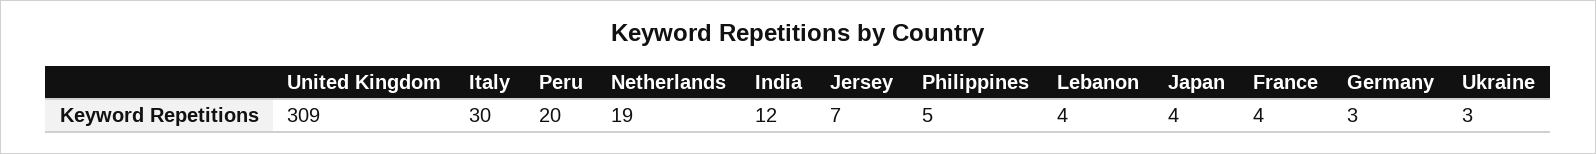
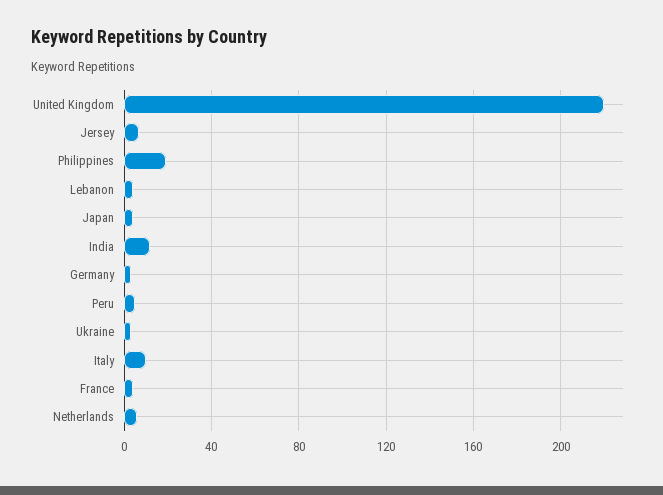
  {
-   "United Kingdom": 309,
+   "United Kingdom": 220,
-   "Italy": 30,
+   "Italy": 10,
-   "Peru": 20,
+   "Peru": 5,
-   "Netherlands": 19,
+   "Netherlands": 5,
    "India": 12,
    "Jersey": 7,
-   "Philippines": 5,
+   "Philippines": 20,
    "Lebanon": 4,
    "Japan": 4,
    "France": 4,
    "Germany": 3,
    "Ukraine": 3
  }

